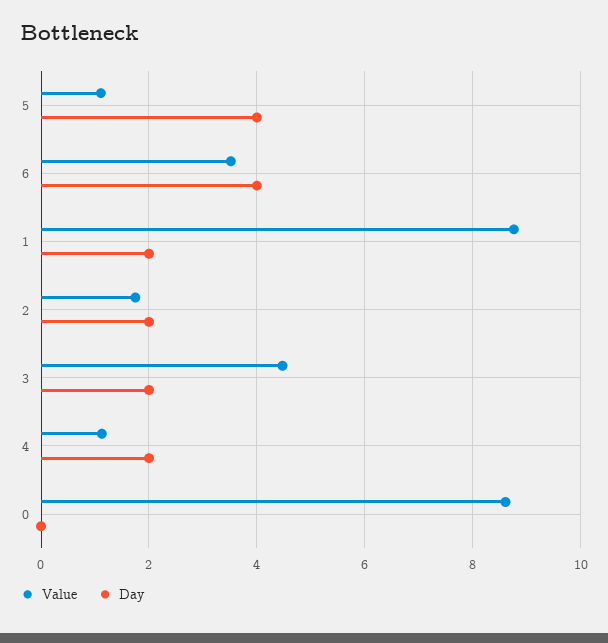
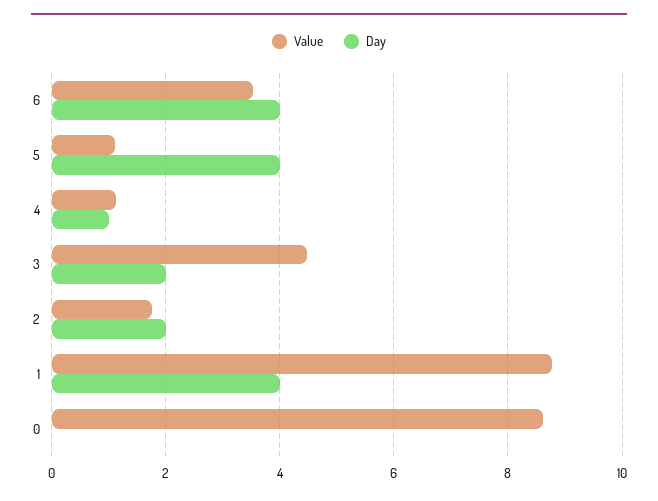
  {
    "Value": {
      "5": 1.2,
      "6": 3.6,
      "1": 8.8,
      "2": 1.8,
      "3": 4.4,
      "4": 1.2,
      "0": 8.6
    },
    "Day": {
      "5": 4,
      "6": 4,
-     "1": 2,
+     "1": 4,
      "2": 2,
      "3": 2,
-     "4": 2,
+     "4": 1,
      "0": 0
    }
  }

